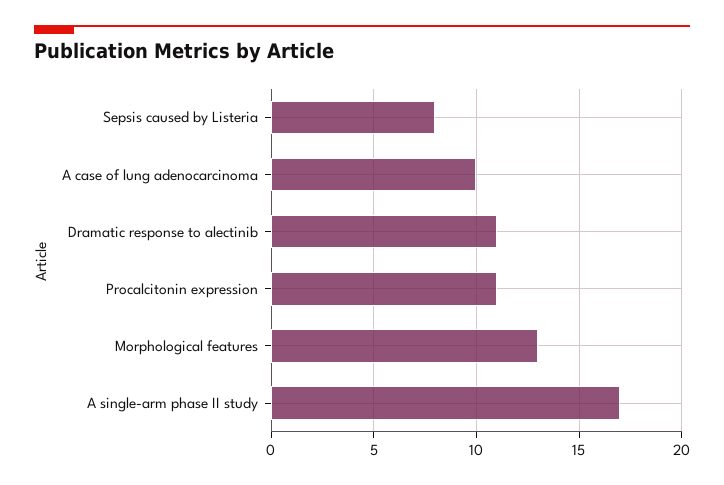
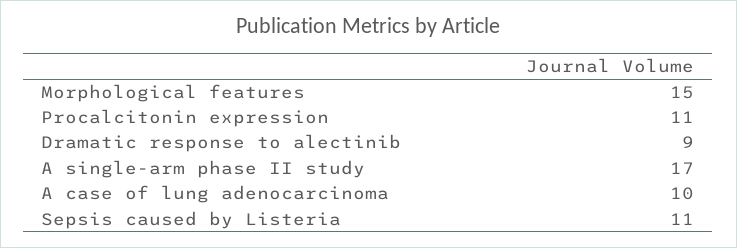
  {
-   "Sepsis caused by Listeria": 8,
+   "Sepsis caused by Listeria": 11,
    "A case of lung adenocarcinoma": 10,
-   "Dramatic response to alectinib": 11,
+   "Dramatic response to alectinib": 9,
    "Procalcitonin expression": 11,
-   "Morphological features": 13,
+   "Morphological features": 15,
    "A single-arm phase II study": 17
  }

